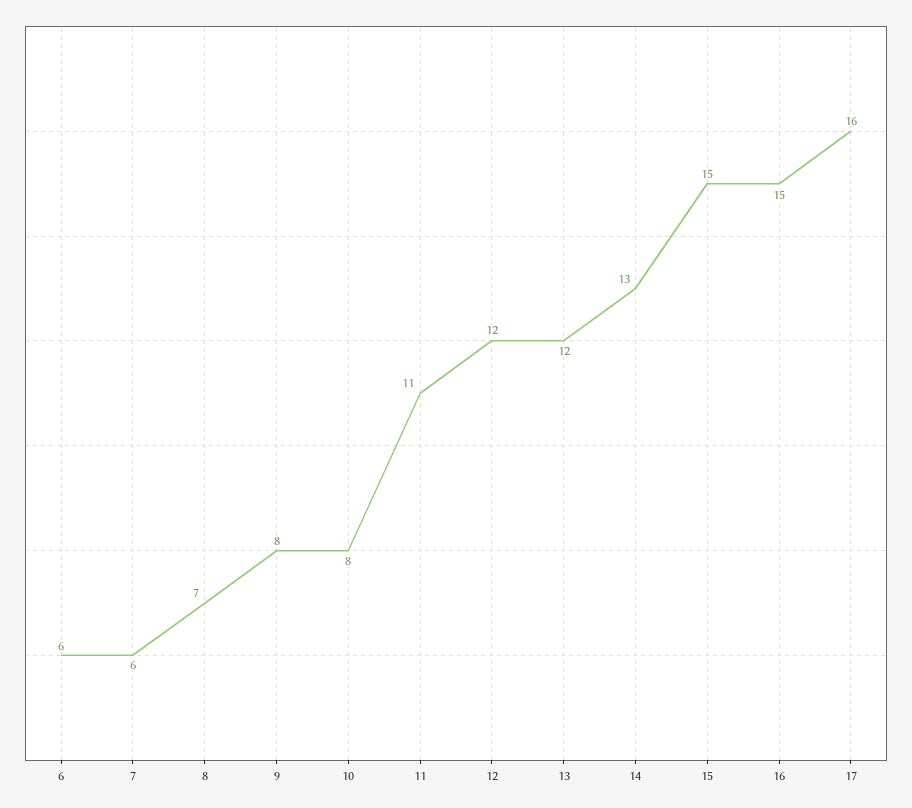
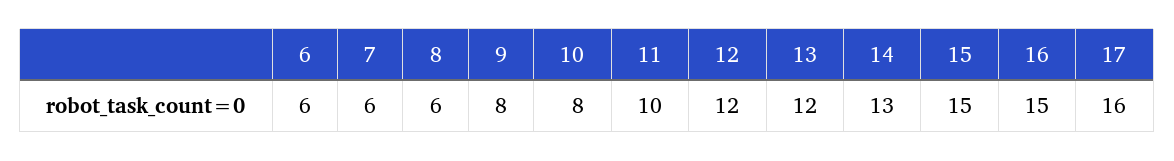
  {
    "6": 6,
    "7": 6,
-   "8": 7,
+   "8": 6,
    "9": 8,
    "10": 8,
-   "11": 11,
+   "11": 10,
    "12": 12,
    "13": 12,
    "14": 13,
    "15": 15,
    "16": 15,
    "17": 16
  }

